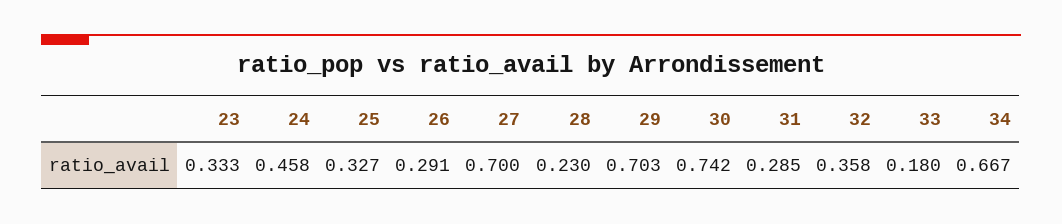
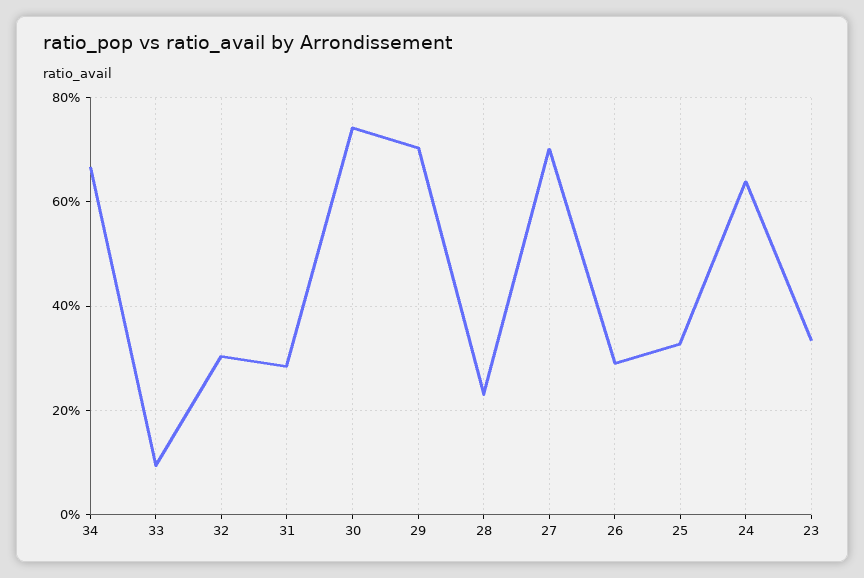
  {
    "23": 0.333,
-   "24": 0.458,
+   "24": 0.64,
    "25": 0.327,
    "26": 0.291,
    "27": 0.7,
    "28": 0.23,
    "29": 0.703,
    "30": 0.742,
    "31": 0.285,
-   "32": 0.358,
+   "32": 0.3,
-   "33": 0.18,
+   "33": 0.1,
    "34": 0.667
  }

